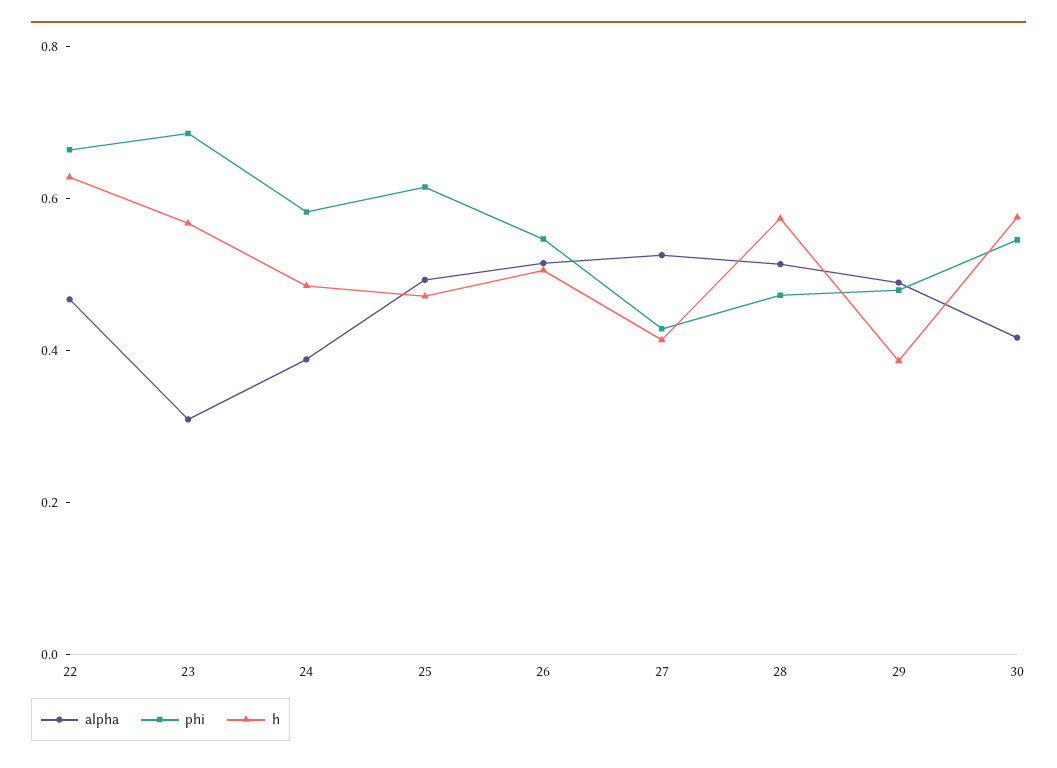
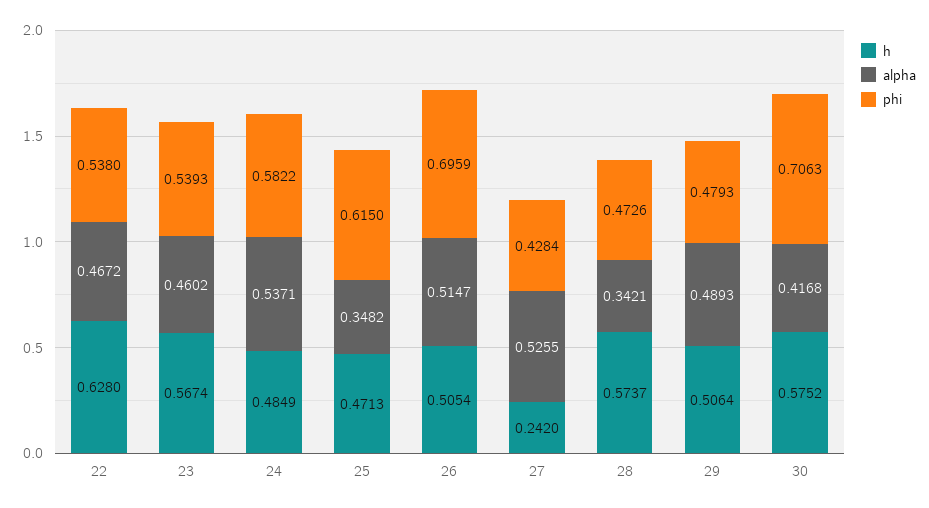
  {
    "alpha": {
      "22": 0.4672,
-     "23": 0.3,
+     "23": 0.4602,
-     "24": 0.4,
+     "24": 0.5371,
-     "25": 0.5,
+     "25": 0.3482,
      "26": 0.5147,
      "27": 0.5255,
-     "28": 0.5,
+     "28": 0.3421,
      "29": 0.4893,
      "30": 0.4168
    },
    "phi": {
-     "22": 0.65,
+     "22": 0.538,
-     "23": 0.7,
+     "23": 0.5393,
      "24": 0.5822,
      "25": 0.615,
-     "26": 0.55,
+     "26": 0.6959,
      "27": 0.4284,
      "28": 0.4726,
      "29": 0.4793,
-     "30": 0.55
+     "30": 0.7063
    },
    "h": {
      "22": 0.628,
      "23": 0.5674,
      "24": 0.4849,
      "25": 0.4713,
      "26": 0.5054,
-     "27": 0.4,
+     "27": 0.242,
      "28": 0.5737,
-     "29": 0.4,
+     "29": 0.5064,
      "30": 0.5752
    }
  }

